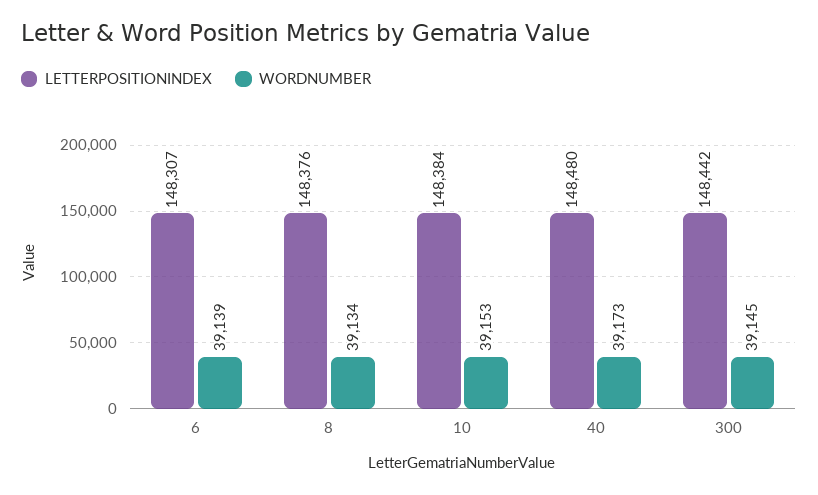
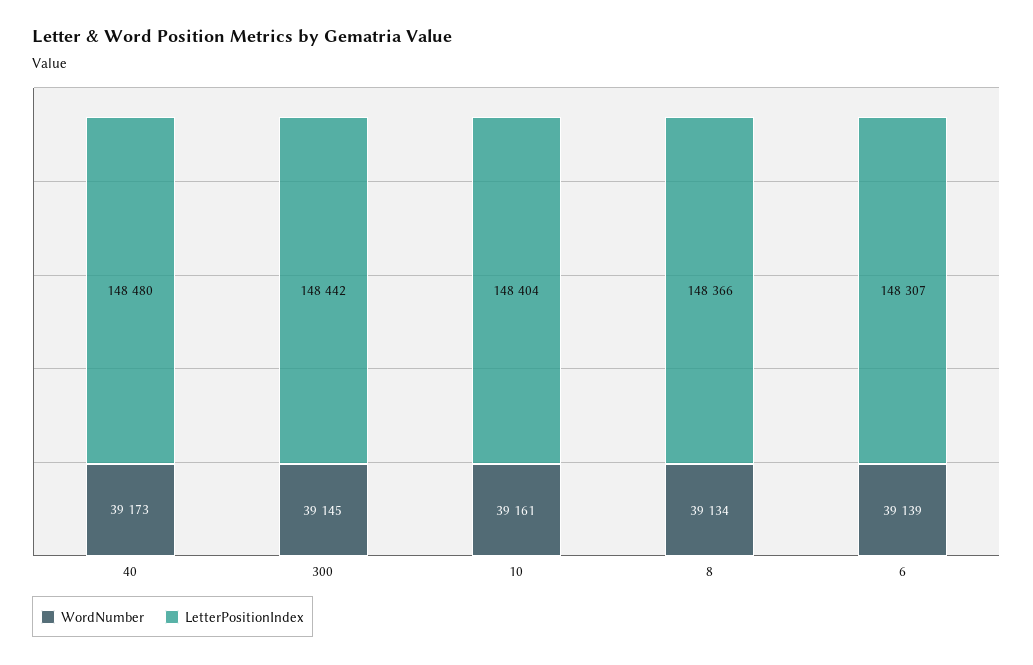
  {
    "LETTERPOSITIONINDEX": {
      "6": 148307,
-     "8": 148376,
+     "8": 148366,
-     "10": 148384,
+     "10": 148404,
      "40": 148480,
      "300": 148442
    },
    "WORDNUMBER": {
      "6": 39139,
      "8": 39134,
-     "10": 39153,
+     "10": 39161,
      "40": 39173,
      "300": 39145
    }
  }

